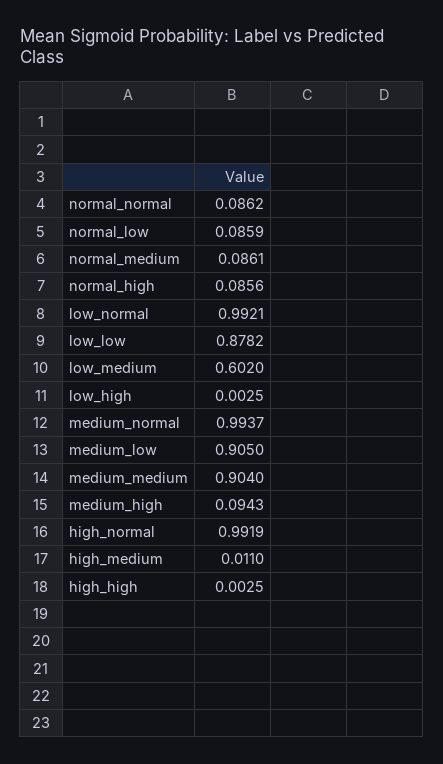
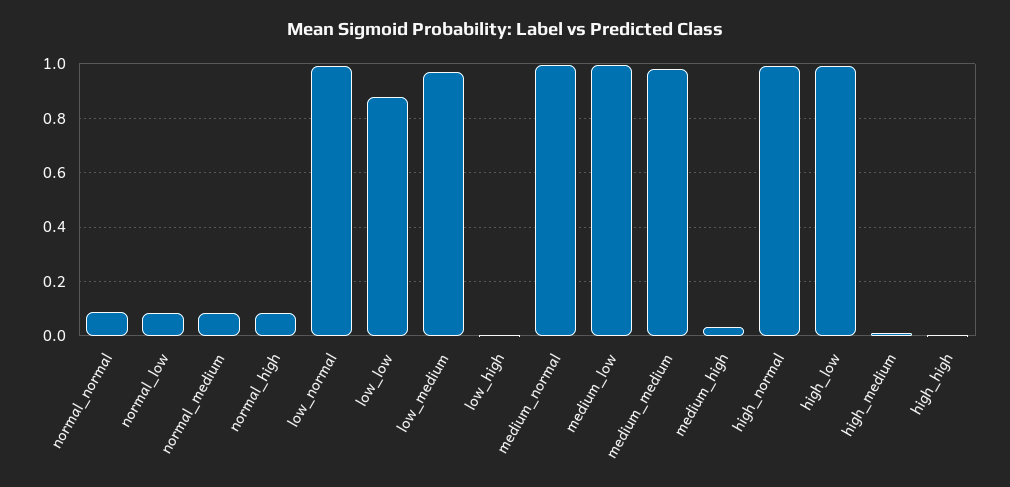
  {
    "normal_normal": 0.0862,
    "normal_low": 0.0859,
    "normal_medium": 0.0861,
    "normal_high": 0.0856,
    "low_normal": 0.9921,
    "low_low": 0.8782,
-   "low_medium": 0.602,
+   "low_medium": 0.975,
    "low_high": 0.0025,
    "medium_normal": 0.9937,
-   "medium_low": 0.905,
+   "medium_low": 1,
-   "medium_medium": 0.904,
+   "medium_medium": 0.975,
-   "medium_high": 0.0943,
+   "medium_high": 0.025,
    "high_normal": 0.9919,
    "high_medium": 0.011,
-   "high_high": 0.0025
+   "high_high": 0.0025,
+   "high_low": 1
  }

